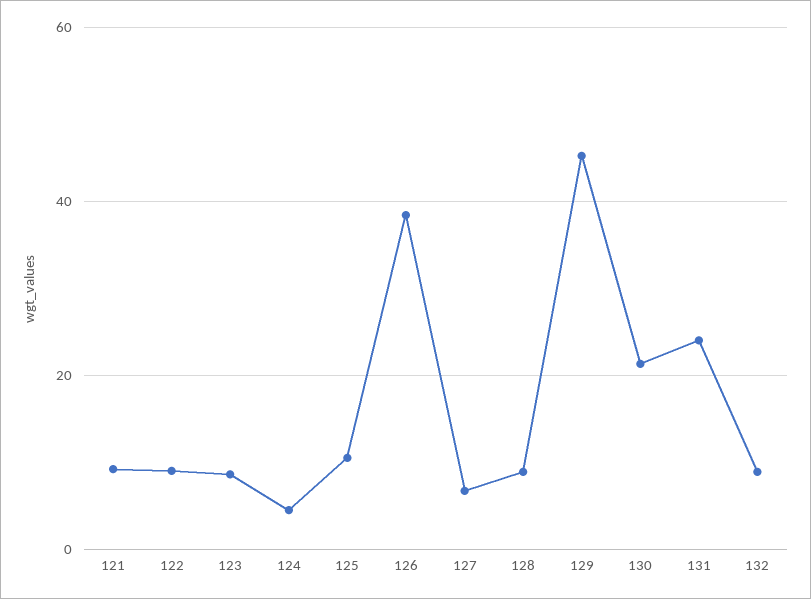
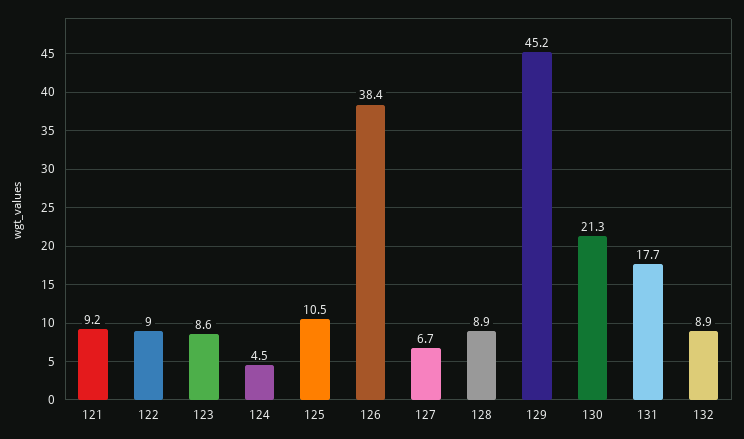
  {
    "121": 9.2,
    "122": 9,
    "123": 8.6,
    "124": 4.5,
    "125": 10.5,
    "126": 38.4,
    "127": 6.7,
    "128": 8.9,
    "129": 45.2,
    "130": 21.3,
-   "131": 24,
+   "131": 17.7,
    "132": 8.9
  }

